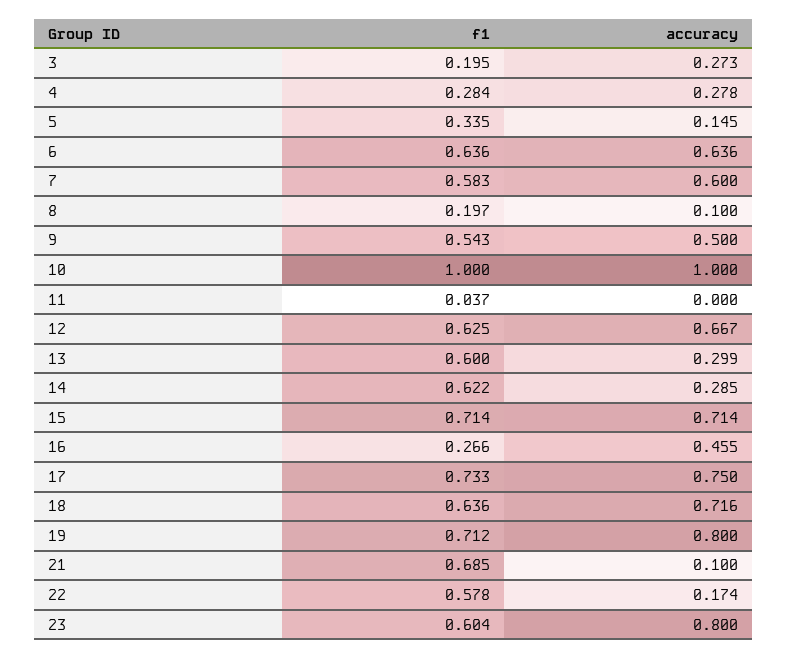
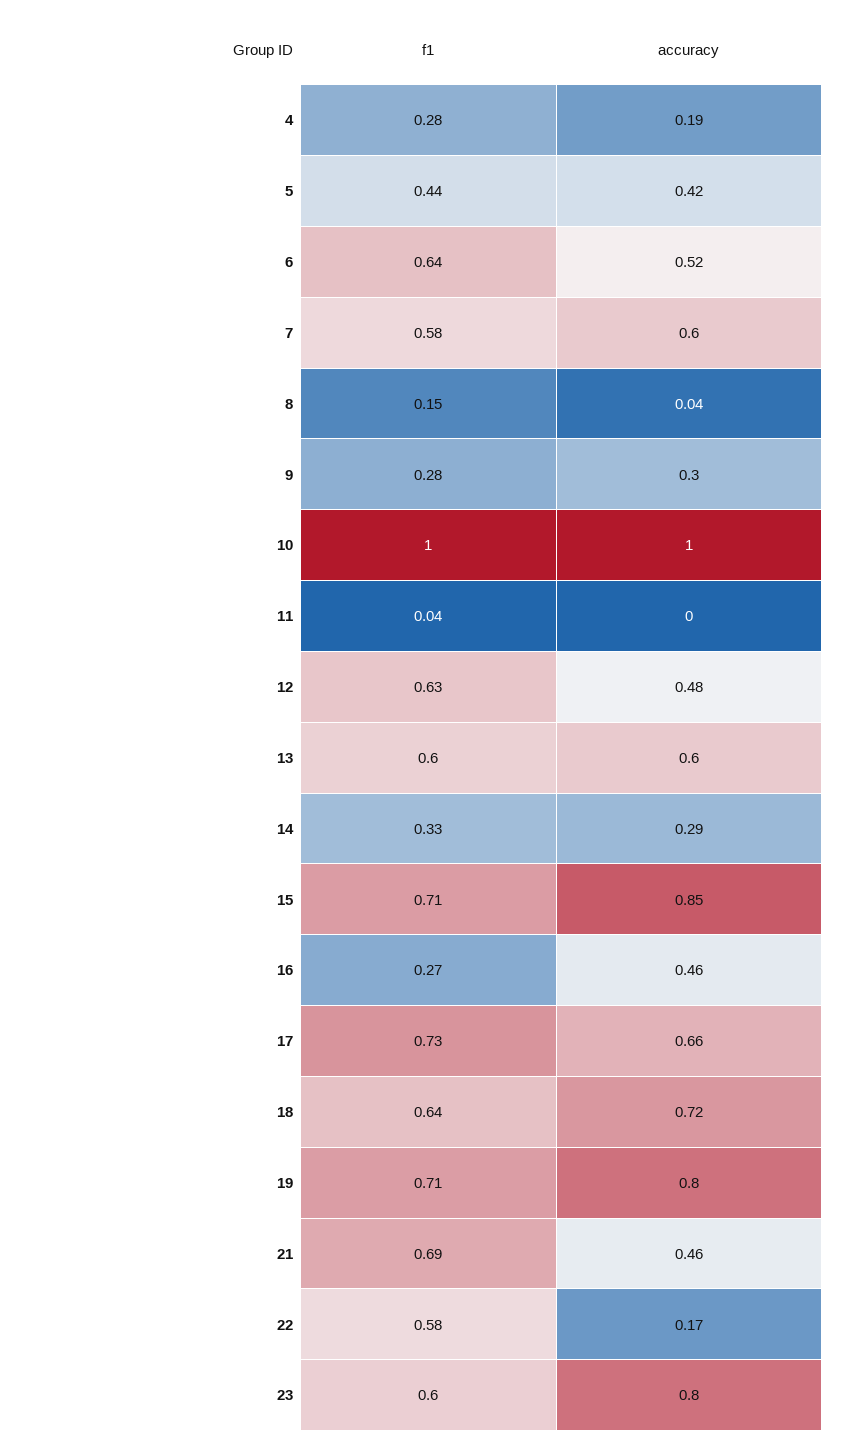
  {
    "f1": {
-     "3": 0.195,
      "4": 0.284,
-     "5": 0.335,
+     "5": 0.44,
      "6": 0.636,
      "7": 0.583,
-     "8": 0.197,
+     "8": 0.15,
-     "9": 0.543,
+     "9": 0.28,
      "10": 1,
      "11": 0.037,
      "12": 0.625,
      "13": 0.6,
-     "14": 0.622,
+     "14": 0.33,
      "15": 0.714,
      "16": 0.266,
      "17": 0.733,
      "18": 0.636,
      "19": 0.712,
      "21": 0.685,
      "22": 0.578,
      "23": 0.604
    },
    "accuracy": {
-     "3": 0.273,
-     "4": 0.278,
+     "4": 0.19,
-     "5": 0.145,
+     "5": 0.42,
-     "6": 0.636,
+     "6": 0.52,
      "7": 0.6,
-     "8": 0.1,
+     "8": 0.04,
-     "9": 0.5,
+     "9": 0.3,
      "10": 1,
      "11": 0,
-     "12": 0.667,
+     "12": 0.48,
-     "13": 0.299,
+     "13": 0.6,
      "14": 0.285,
-     "15": 0.714,
+     "15": 0.85,
      "16": 0.455,
-     "17": 0.75,
+     "17": 0.66,
      "18": 0.716,
      "19": 0.8,
-     "21": 0.1,
+     "21": 0.46,
      "22": 0.174,
      "23": 0.8
    }
  }

